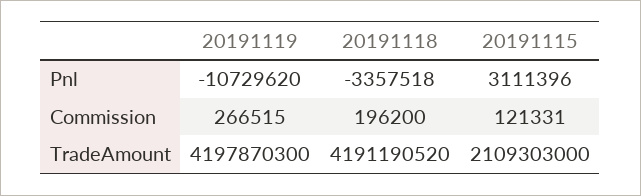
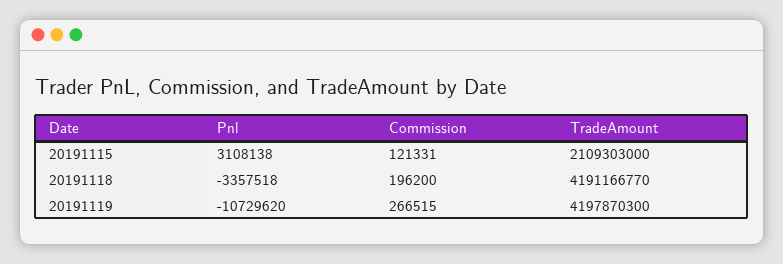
  {
    "20191119": {
      "Pnl": -10729620,
      "Commission": 266515,
      "TradeAmount": 4197870300
    },
    "20191118": {
      "Pnl": -3357518,
      "Commission": 196200,
-     "TradeAmount": 4191190520
+     "TradeAmount": 4191166770
    },
    "20191115": {
-     "Pnl": 3111396,
+     "Pnl": 3108138,
      "Commission": 121331,
      "TradeAmount": 2109303000
    }
  }

